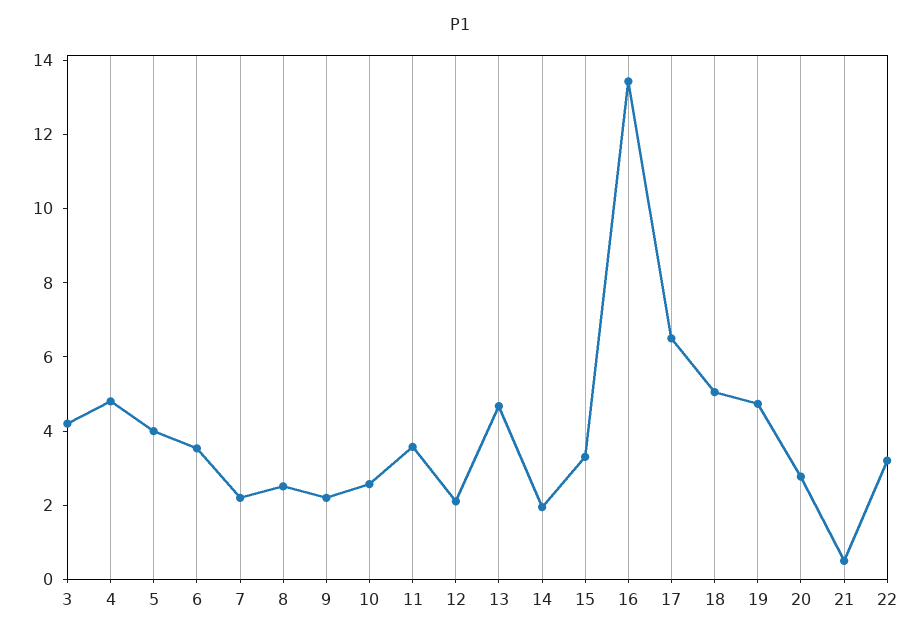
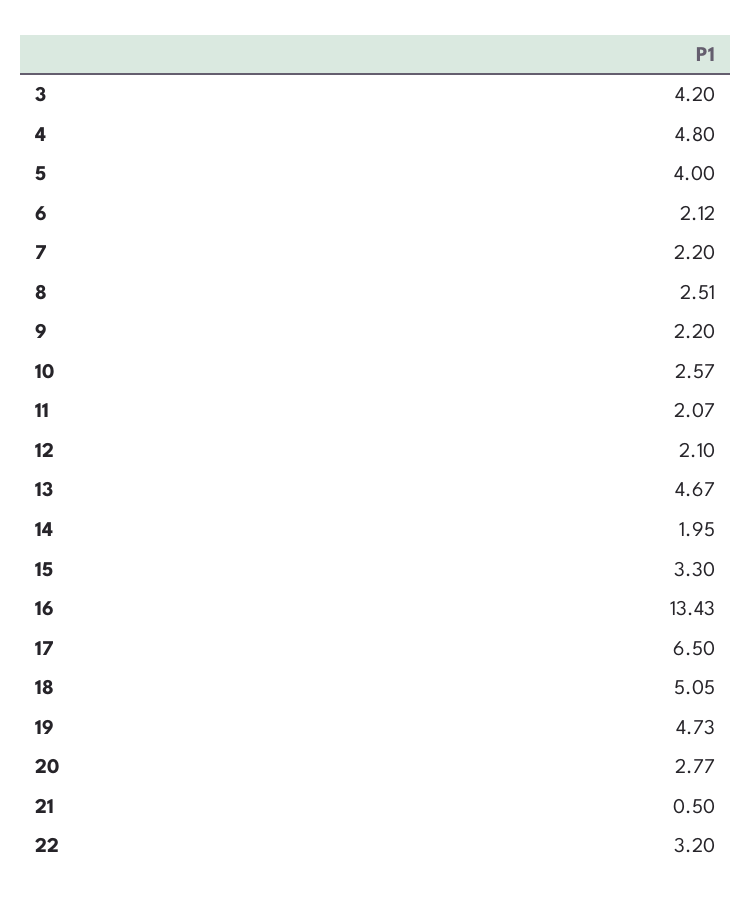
  {
    "3": 4.2,
    "4": 4.8,
    "5": 4,
-   "6": 3.5,
+   "6": 2.12,
    "7": 2.2,
    "8": 2.51,
    "9": 2.2,
    "10": 2.57,
-   "11": 3.5,
+   "11": 2.07,
    "12": 2.1,
    "13": 4.67,
    "14": 1.95,
    "15": 3.3,
    "16": 13.43,
    "17": 6.5,
    "18": 5.05,
    "19": 4.73,
    "20": 2.77,
    "21": 0.5,
    "22": 3.2
  }

